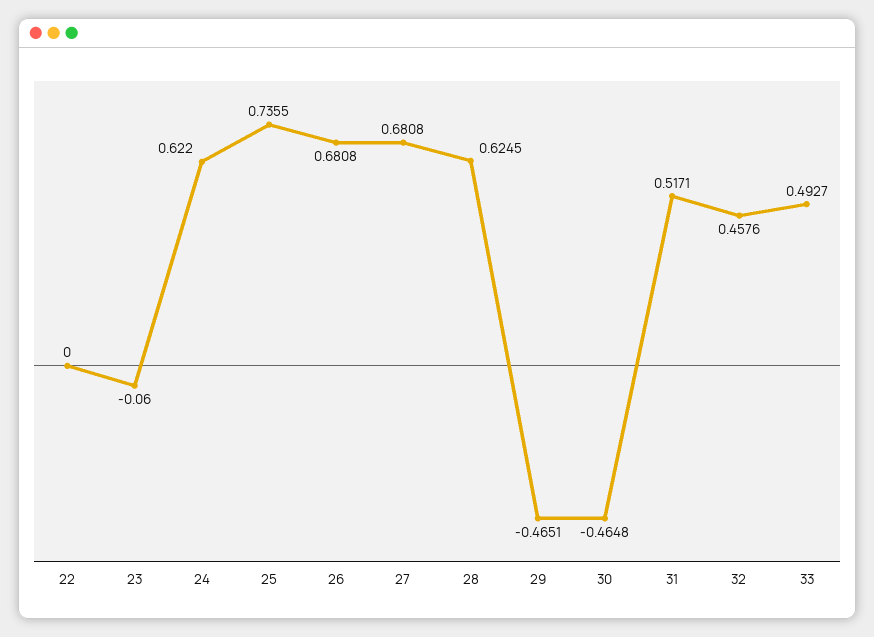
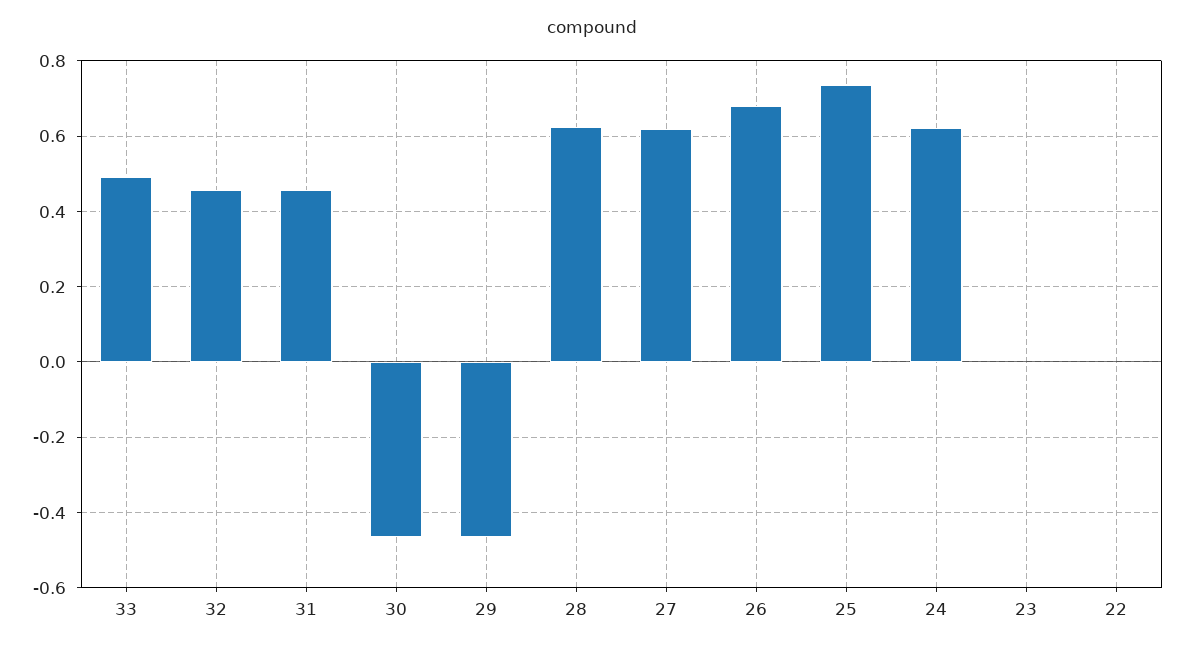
  {
    "22": 0,
-   "23": -0.06,
+   "23": 0,
    "24": 0.622,
    "25": 0.7355,
    "26": 0.6808,
-   "27": 0.6808,
+   "27": 0.62,
    "28": 0.6245,
    "29": -0.4651,
    "30": -0.4648,
-   "31": 0.5171,
+   "31": 0.46,
    "32": 0.4576,
    "33": 0.4927
  }

